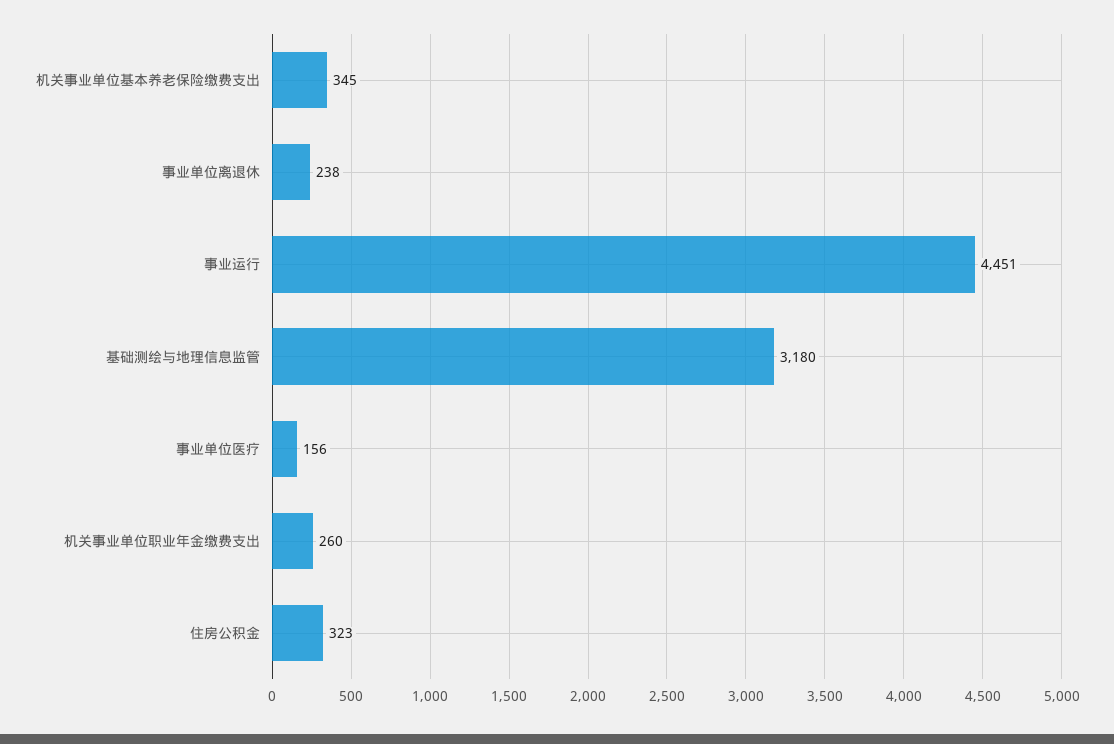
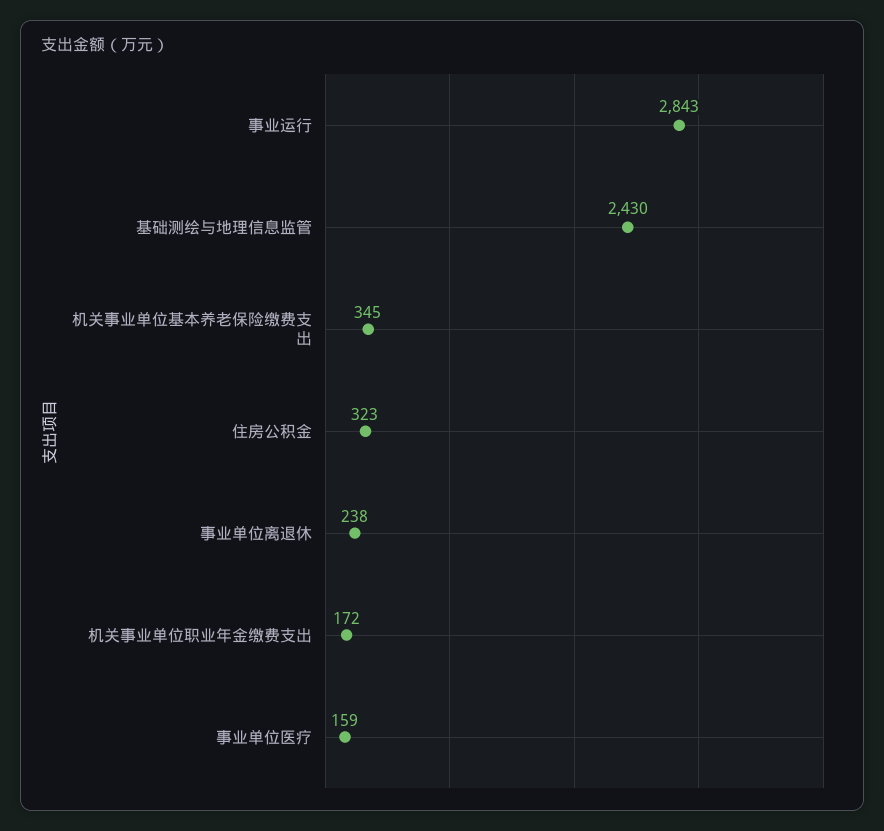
  {
    "机关事业单位基本养老保险缴费支出": 345,
    "事业单位离退休": 238,
-   "事业运行": 4451,
+   "事业运行": 2843,
-   "基础测绘与地理信息监管": 3180,
+   "基础测绘与地理信息监管": 2430,
-   "事业单位医疗": 156,
+   "事业单位医疗": 159,
-   "机关事业单位职业年金缴费支出": 260,
+   "机关事业单位职业年金缴费支出": 172,
    "住房公积金": 323
  }

